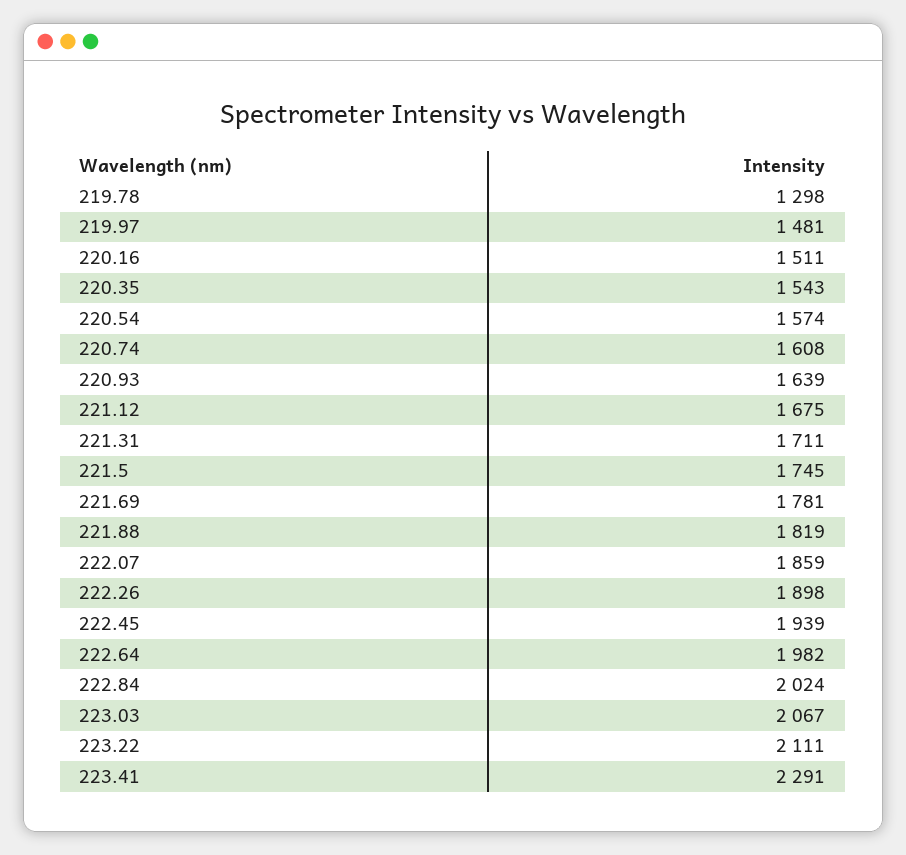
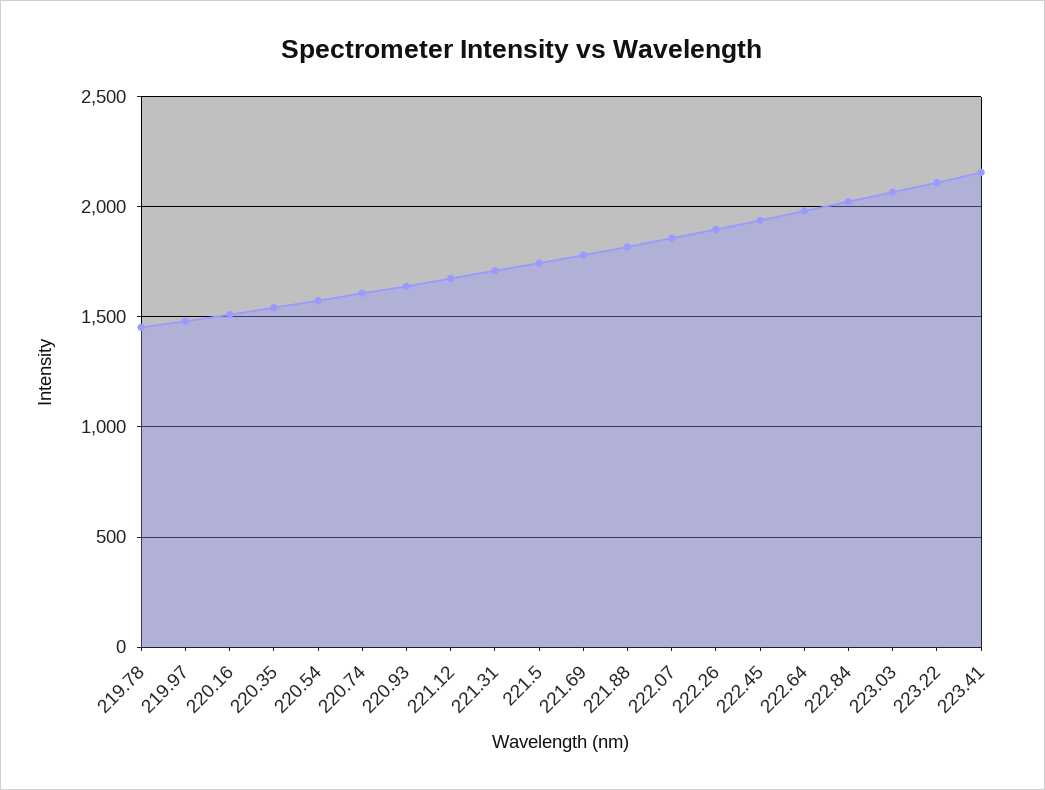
  {
-   "219.78": 1298,
+   "219.78": 1450,
    "219.97": 1481,
    "220.16": 1511,
    "220.35": 1543,
    "220.54": 1574,
    "220.74": 1608,
    "220.93": 1639,
    "221.12": 1675,
    "221.31": 1711,
    "221.5": 1745,
    "221.69": 1781,
    "221.88": 1819,
    "222.07": 1859,
    "222.26": 1898,
    "222.45": 1939,
    "222.64": 1982,
    "222.84": 2024,
    "223.03": 2067,
    "223.22": 2111,
-   "223.41": 2291
+   "223.41": 2150
  }

